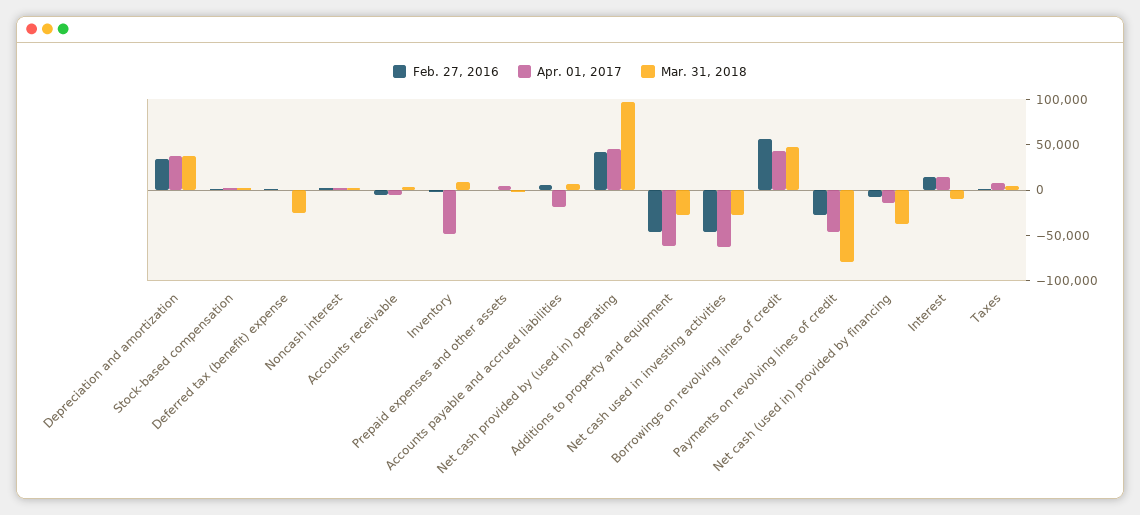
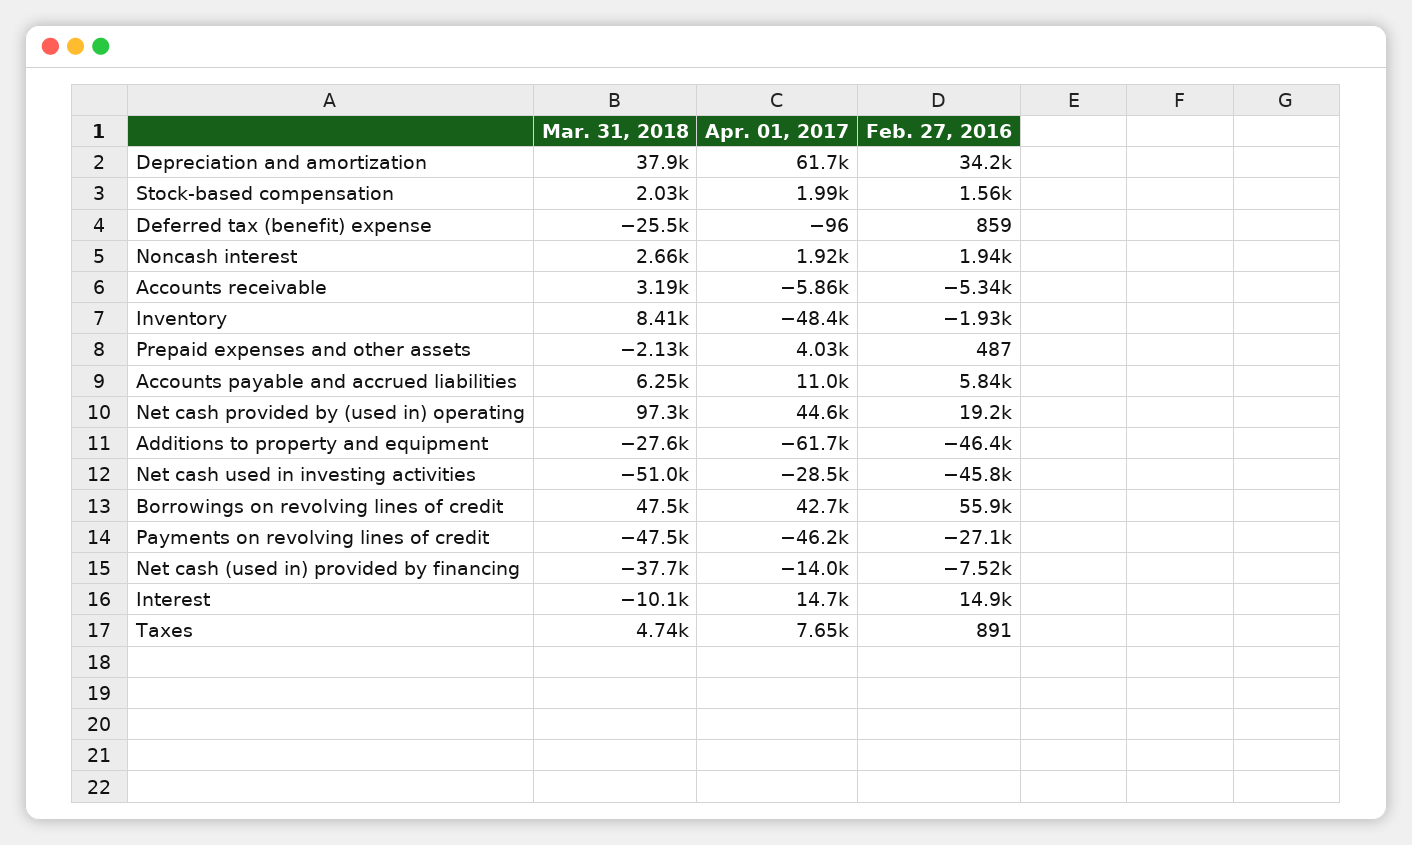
  {
    "Feb. 27, 2016": {
      "Depreciation and amortization": 34200,
      "Stock-based compensation": 1560,
      "Deferred tax (benefit) expense": 859,
      "Noncash interest": 1940,
      "Accounts receivable": -5340,
      "Inventory": -1930,
      "Prepaid expenses and other assets": 487,
      "Accounts payable and accrued liabilities": 5840,
-     "Net cash provided by (used in) operating": 40000,
+     "Net cash provided by (used in) operating": 19200,
      "Additions to property and equipment": -46400,
      "Net cash used in investing activities": -45800,
      "Borrowings on revolving lines of credit": 55900,
      "Payments on revolving lines of credit": -27100,
      "Net cash (used in) provided by financing": -7520,
      "Interest": 14900,
      "Taxes": 891
    },
    "Apr. 01, 2017": {
-     "Depreciation and amortization": 40000,
+     "Depreciation and amortization": 61700,
      "Stock-based compensation": 1990,
      "Deferred tax (benefit) expense": -96,
      "Noncash interest": 1920,
      "Accounts receivable": -5860,
      "Inventory": -48400,
      "Prepaid expenses and other assets": 4030,
-     "Accounts payable and accrued liabilities": -20000,
+     "Accounts payable and accrued liabilities": 11000,
      "Net cash provided by (used in) operating": 44600,
      "Additions to property and equipment": -61700,
-     "Net cash used in investing activities": -60000,
+     "Net cash used in investing activities": -28500,
      "Borrowings on revolving lines of credit": 42700,
      "Payments on revolving lines of credit": -46200,
      "Net cash (used in) provided by financing": -14000,
      "Interest": 14700,
      "Taxes": 7650
    },
    "Mar. 31, 2018": {
      "Depreciation and amortization": 37900,
      "Stock-based compensation": 2030,
      "Deferred tax (benefit) expense": -25500,
      "Noncash interest": 2660,
      "Accounts receivable": 3190,
      "Inventory": 8410,
      "Prepaid expenses and other assets": -2130,
      "Accounts payable and accrued liabilities": 6250,
      "Net cash provided by (used in) operating": 97300,
      "Additions to property and equipment": -27600,
-     "Net cash used in investing activities": -30000,
+     "Net cash used in investing activities": -51000,
      "Borrowings on revolving lines of credit": 47500,
-     "Payments on revolving lines of credit": -80000,
+     "Payments on revolving lines of credit": -47500,
      "Net cash (used in) provided by financing": -37700,
      "Interest": -10100,
      "Taxes": 4740
    }
  }

